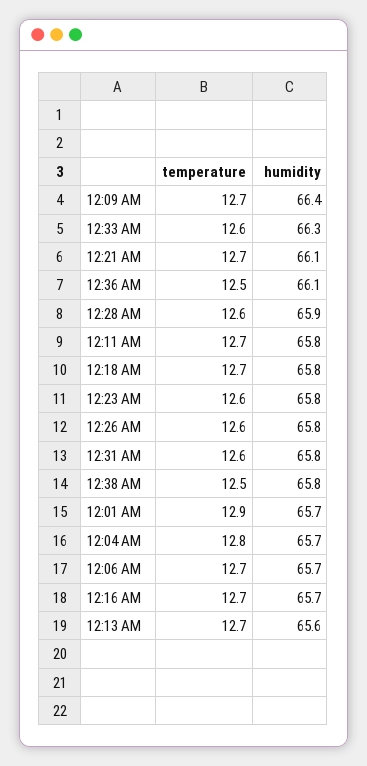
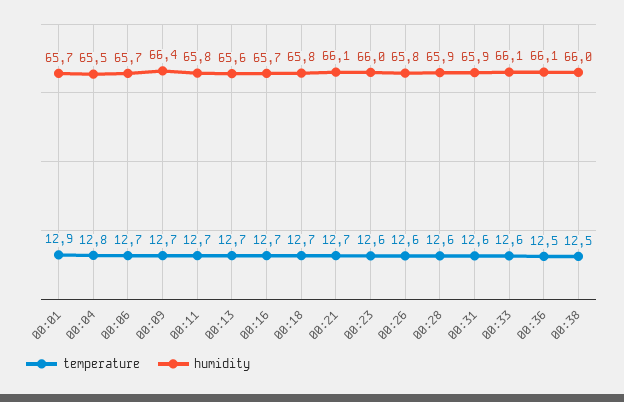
  {
    "temperature": {
      "12:09 AM": 12.7,
      "12:33 AM": 12.6,
      "12:21 AM": 12.7,
      "12:36 AM": 12.5,
      "12:28 AM": 12.6,
      "12:11 AM": 12.7,
      "12:18 AM": 12.7,
      "12:23 AM": 12.6,
      "12:26 AM": 12.6,
      "12:31 AM": 12.6,
      "12:38 AM": 12.5,
      "12:01 AM": 12.9,
      "12:04 AM": 12.8,
      "12:06 AM": 12.7,
      "12:16 AM": 12.7,
      "12:13 AM": 12.7
    },
    "humidity": {
      "12:09 AM": 66.4,
-     "12:33 AM": 66.3,
+     "12:33 AM": 66.1,
      "12:21 AM": 66.1,
      "12:36 AM": 66.1,
      "12:28 AM": 65.9,
      "12:11 AM": 65.8,
      "12:18 AM": 65.8,
-     "12:23 AM": 65.8,
+     "12:23 AM": 66,
      "12:26 AM": 65.8,
-     "12:31 AM": 65.8,
+     "12:31 AM": 65.9,
-     "12:38 AM": 65.8,
+     "12:38 AM": 66,
      "12:01 AM": 65.7,
-     "12:04 AM": 65.7,
+     "12:04 AM": 65.5,
      "12:06 AM": 65.7,
      "12:16 AM": 65.7,
      "12:13 AM": 65.6
    }
  }

